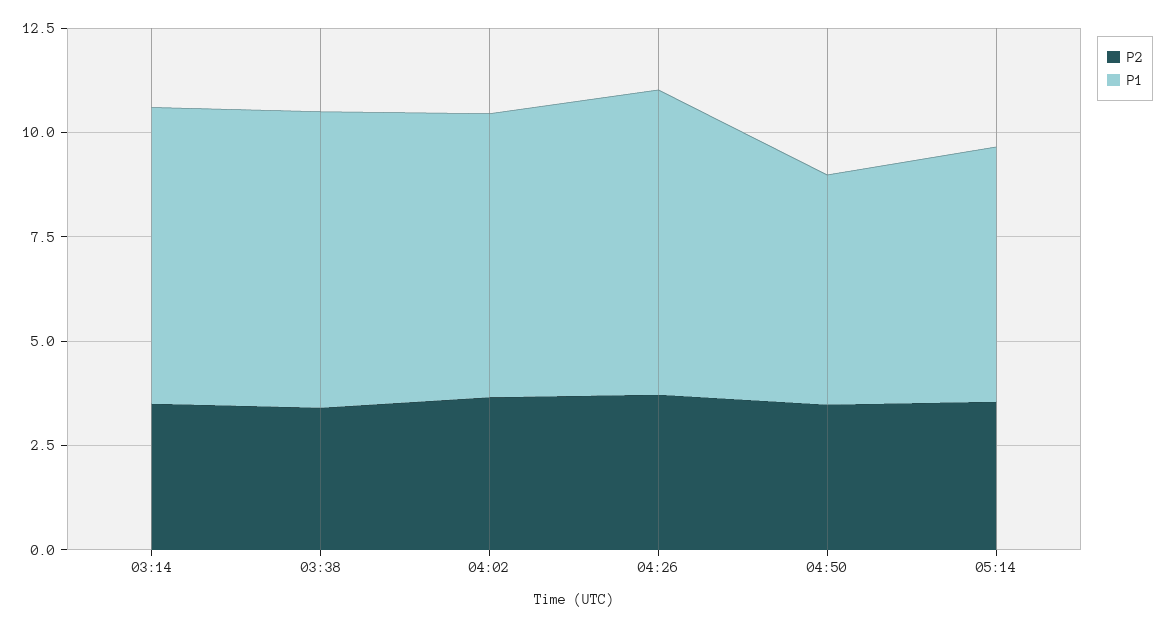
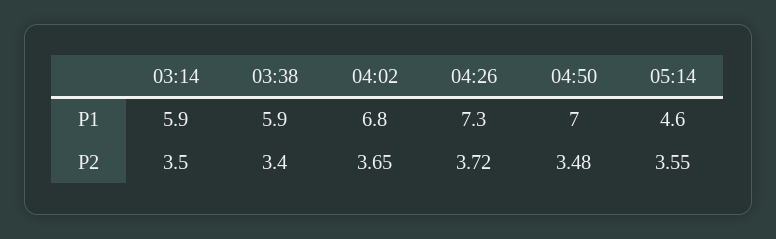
  {
    "P2": {
      "03:14": 3.5,
      "03:38": 3.4,
      "04:02": 3.65,
      "04:26": 3.72,
      "04:50": 3.48,
      "05:14": 3.55
    },
    "P1": {
-     "03:14": 7,
+     "03:14": 5.9,
-     "03:38": 7,
+     "03:38": 5.9,
      "04:02": 6.8,
      "04:26": 7.3,
-     "04:50": 5.5,
+     "04:50": 7,
-     "05:14": 6
+     "05:14": 4.6
    }
  }

